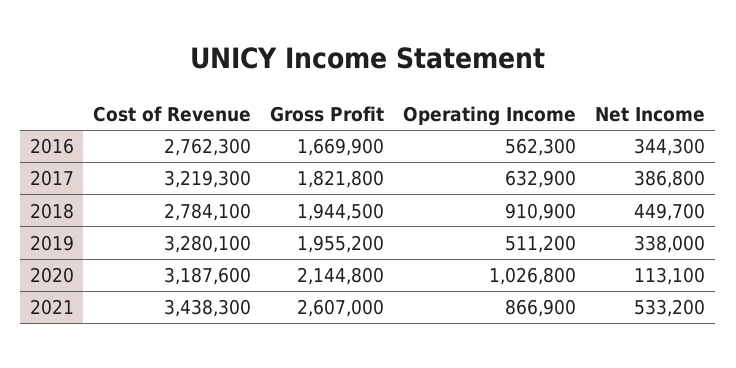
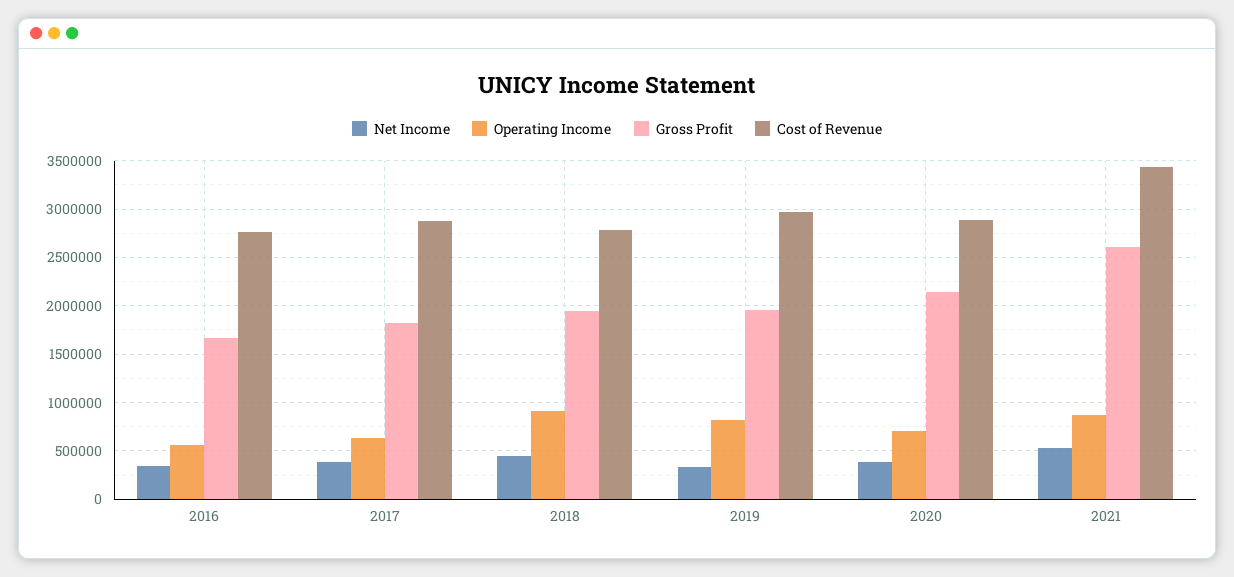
  {
    "Cost of Revenue": {
      "2016": 2762300,
-     "2017": 3219300,
+     "2017": 2900000,
      "2018": 2784100,
-     "2019": 3280100,
+     "2019": 3000000,
-     "2020": 3187600,
+     "2020": 2900000,
      "2021": 3438300
    },
    "Gross Profit": {
      "2016": 1669900,
      "2017": 1821800,
      "2018": 1944500,
      "2019": 1955200,
      "2020": 2144800,
      "2021": 2607000
    },
    "Operating Income": {
      "2016": 562300,
      "2017": 632900,
      "2018": 910900,
-     "2019": 511200,
+     "2019": 800000,
-     "2020": 1026800,
+     "2020": 700000,
      "2021": 866900
    },
    "Net Income": {
      "2016": 344300,
      "2017": 386800,
      "2018": 449700,
      "2019": 338000,
-     "2020": 113100,
+     "2020": 400000,
      "2021": 533200
    }
  }

